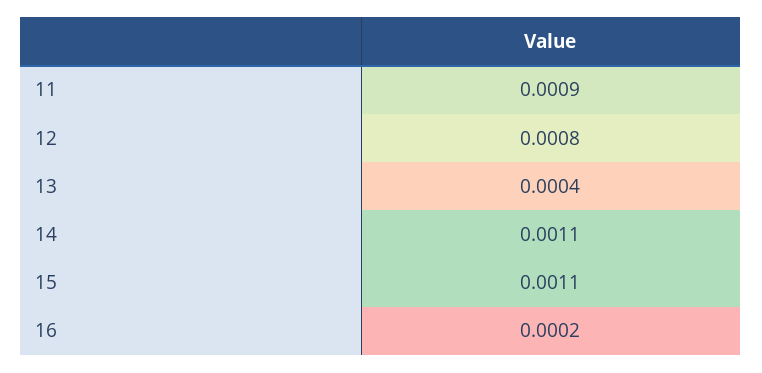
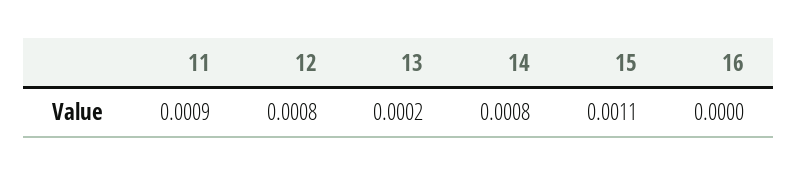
  {
    "11": 0.0009,
    "12": 0.0008,
-   "13": 0.0004,
+   "13": 0.0002,
-   "14": 0.0011,
+   "14": 0.0008,
    "15": 0.0011,
-   "16": 0.0002
+   "16": 0
  }

